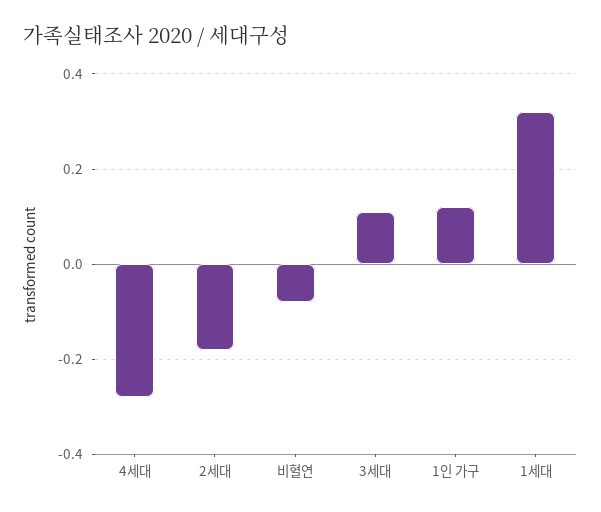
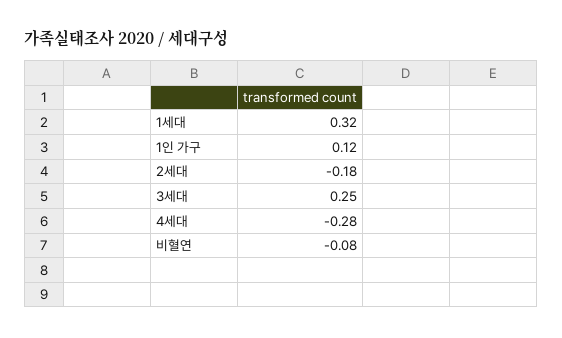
  {
    "4세대": -0.28,
    "2세대": -0.18,
    "비혈연": -0.08,
-   "3세대": 0.1,
+   "3세대": 0.25,
    "1인 가구": 0.12,
    "1세대": 0.32
  }

